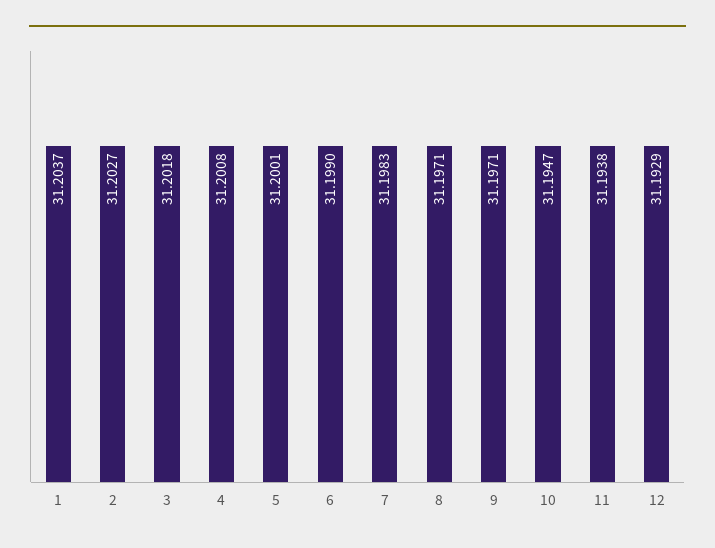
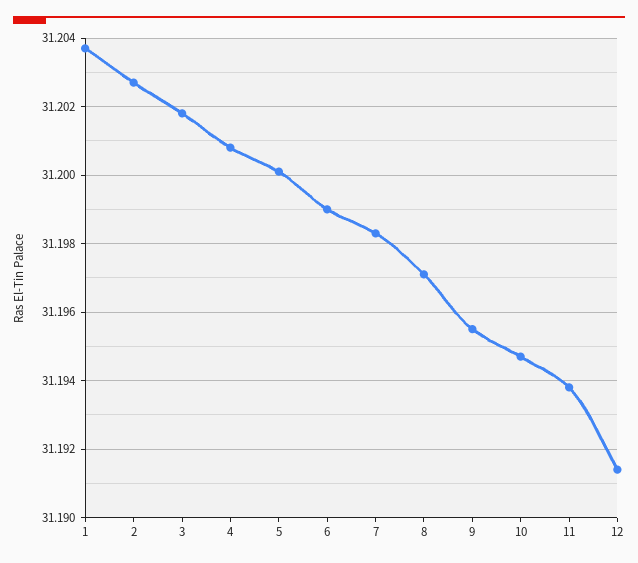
  {
    "1": 31.2037,
    "2": 31.2027,
    "3": 31.2018,
    "4": 31.2008,
    "5": 31.2001,
    "6": 31.199,
    "7": 31.1983,
    "8": 31.1971,
-   "9": 31.1971,
+   "9": 31.1955,
    "10": 31.1947,
    "11": 31.1938,
-   "12": 31.1929
+   "12": 31.1915
  }

